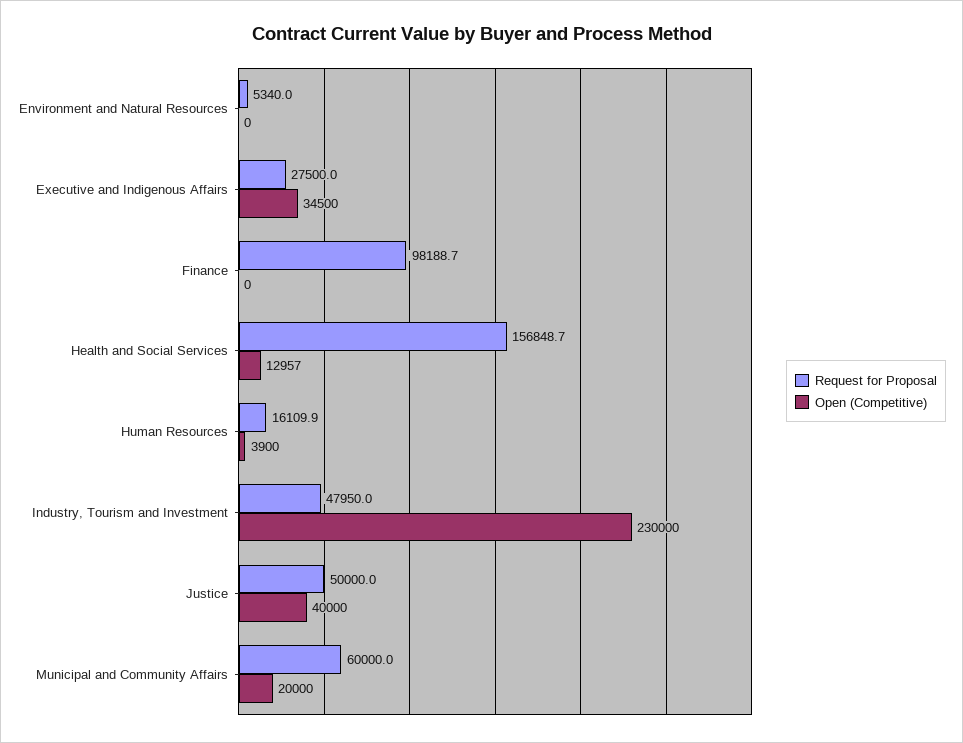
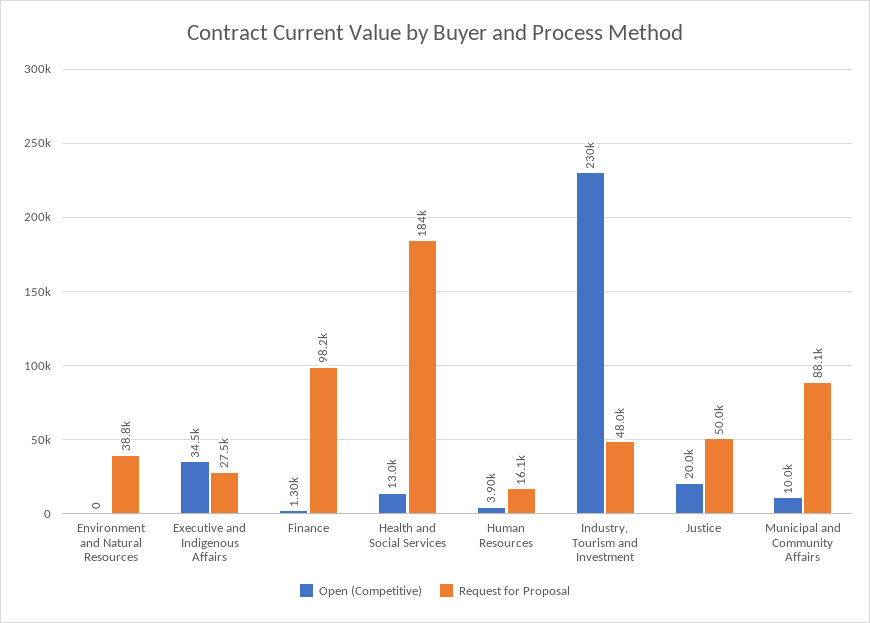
  {
    "Request for Proposal": {
-     "Environment and Natural Resources": 5340,
+     "Environment and Natural Resources": 38800,
      "Executive and Indigenous Affairs": 27500,
      "Finance": 98188.7,
-     "Health and Social Services": 156848.7,
+     "Health and Social Services": 184000,
      "Human Resources": 16109.9,
      "Industry, Tourism and Investment": 47950,
      "Justice": 50000,
-     "Municipal and Community Affairs": 60000
+     "Municipal and Community Affairs": 88100
    },
    "Open (Competitive)": {
      "Environment and Natural Resources": 0,
      "Executive and Indigenous Affairs": 34500,
-     "Finance": 0,
+     "Finance": 1300,
      "Health and Social Services": 12957,
      "Human Resources": 3900,
      "Industry, Tourism and Investment": 230000,
-     "Justice": 40000,
+     "Justice": 20000,
-     "Municipal and Community Affairs": 20000
+     "Municipal and Community Affairs": 10000
    }
  }

